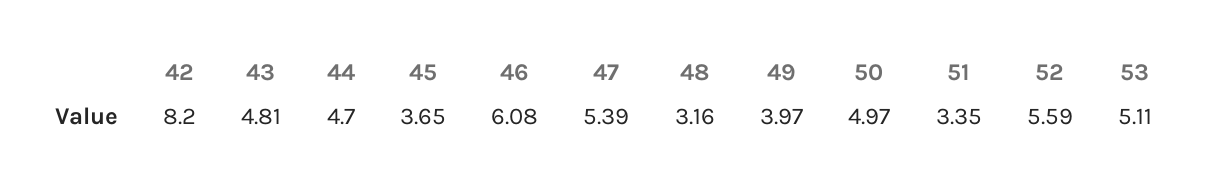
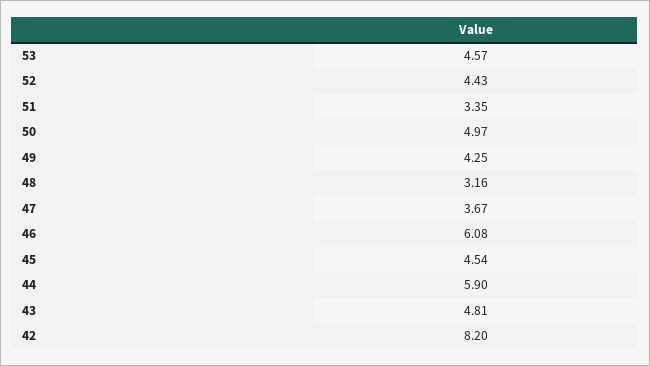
  {
    "42": 8.2,
    "43": 4.81,
-   "44": 4.7,
+   "44": 5.9,
-   "45": 3.65,
+   "45": 4.54,
    "46": 6.08,
-   "47": 5.39,
+   "47": 3.67,
    "48": 3.16,
-   "49": 3.97,
+   "49": 4.25,
    "50": 4.97,
    "51": 3.35,
-   "52": 5.59,
+   "52": 4.43,
-   "53": 5.11
+   "53": 4.57
  }

